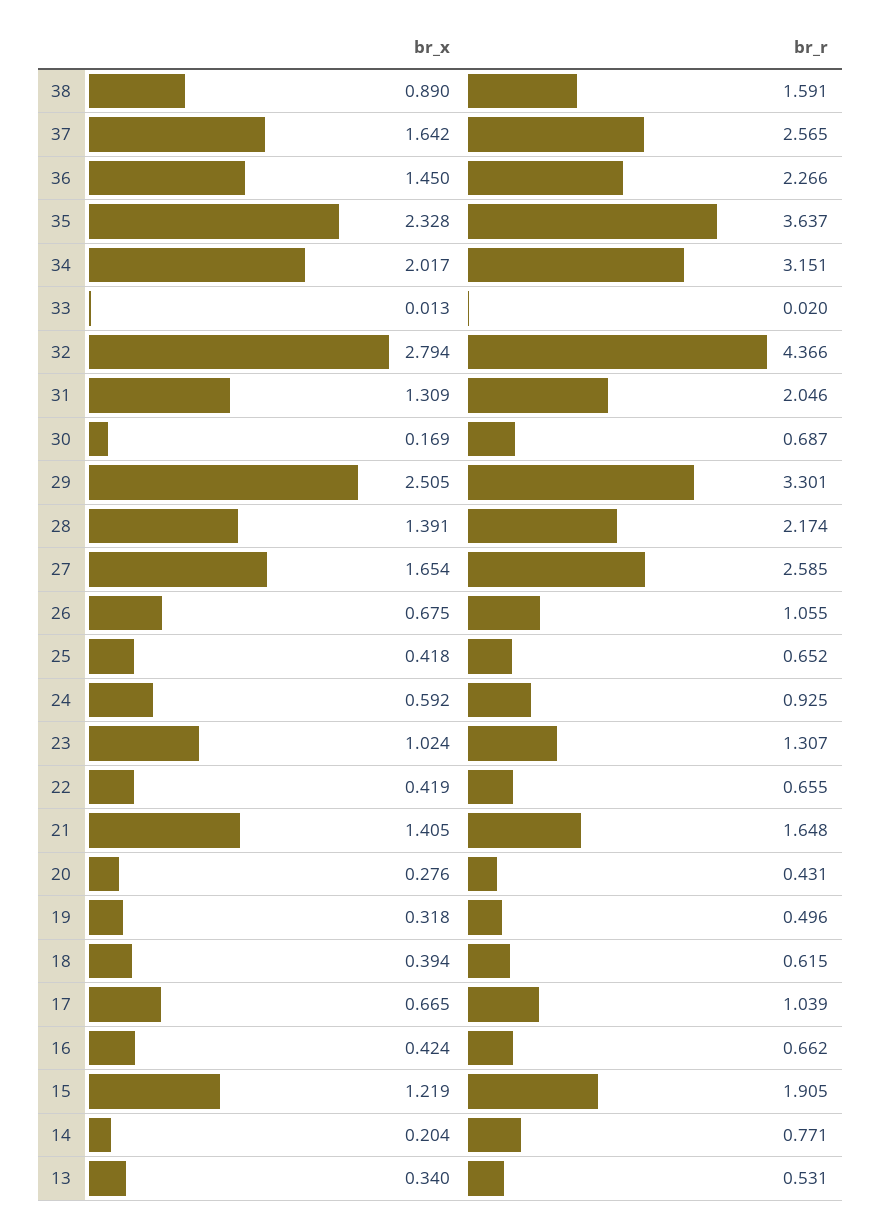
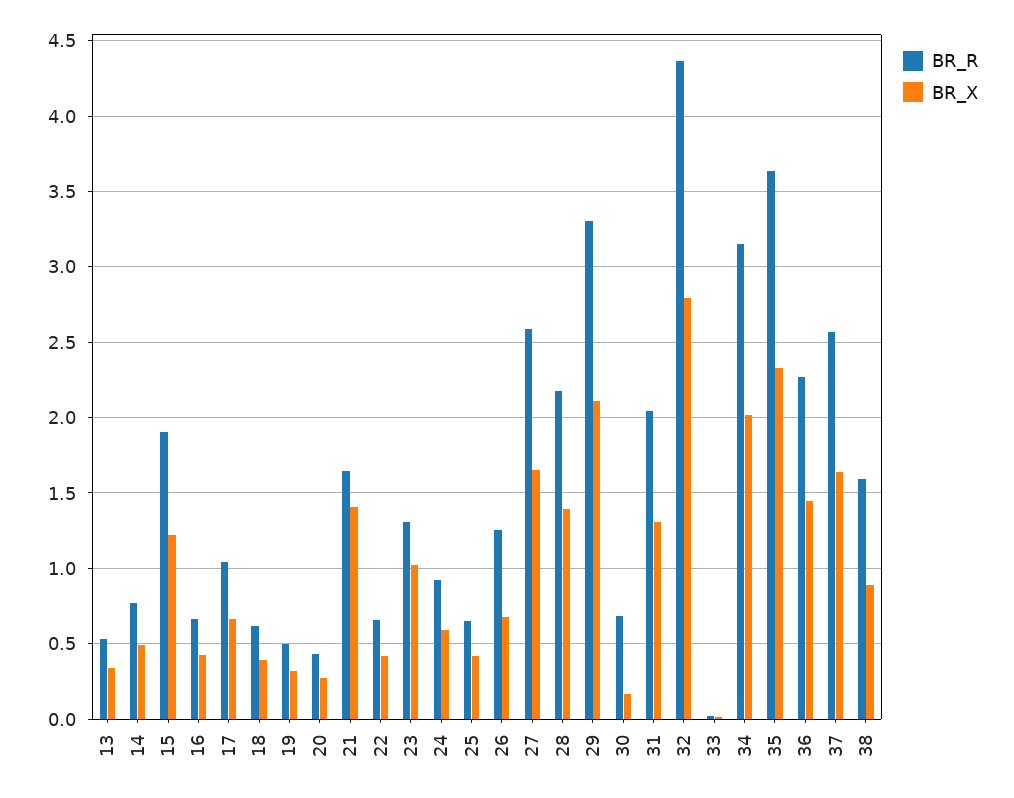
  {
    "br_x": {
      "38": 0.89,
      "37": 1.642,
      "36": 1.45,
      "35": 2.328,
      "34": 2.017,
      "33": 0.013,
      "32": 2.794,
      "31": 1.309,
      "30": 0.169,
-     "29": 2.505,
+     "29": 2.1,
      "28": 1.391,
      "27": 1.654,
      "26": 0.675,
      "25": 0.418,
      "24": 0.592,
      "23": 1.024,
      "22": 0.419,
      "21": 1.405,
      "20": 0.276,
      "19": 0.318,
      "18": 0.394,
      "17": 0.665,
      "16": 0.424,
      "15": 1.219,
-     "14": 0.204,
+     "14": 0.5,
      "13": 0.34
    },
    "br_r": {
      "38": 1.591,
      "37": 2.565,
      "36": 2.266,
      "35": 3.637,
      "34": 3.151,
      "33": 0.02,
      "32": 4.366,
      "31": 2.046,
      "30": 0.687,
      "29": 3.301,
      "28": 2.174,
      "27": 2.585,
-     "26": 1.055,
+     "26": 1.25,
      "25": 0.652,
      "24": 0.925,
      "23": 1.307,
      "22": 0.655,
      "21": 1.648,
      "20": 0.431,
      "19": 0.496,
      "18": 0.615,
      "17": 1.039,
      "16": 0.662,
      "15": 1.905,
      "14": 0.771,
      "13": 0.531
    }
  }

